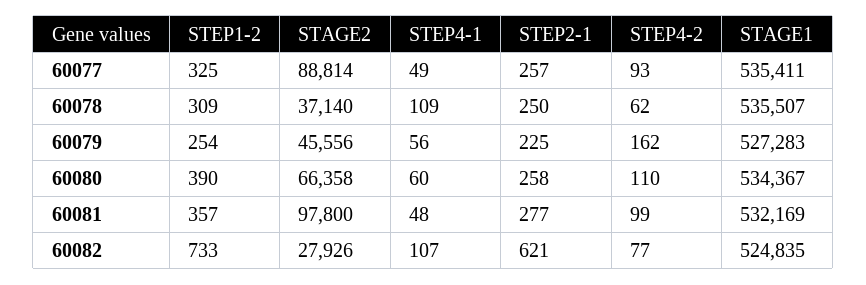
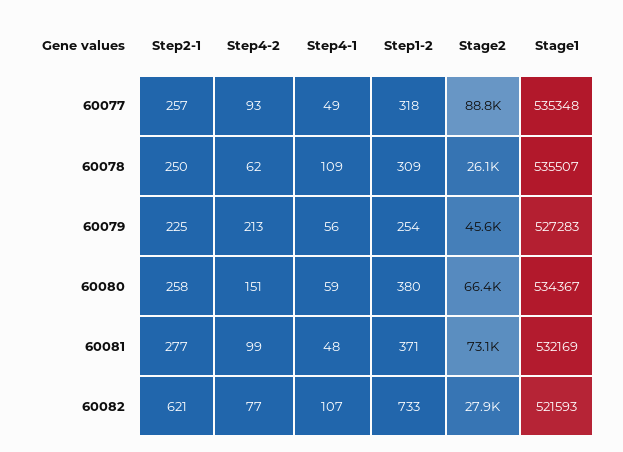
  {
    "STEP1-2": {
-     "60077": 325,
+     "60077": 318,
      "60078": 309,
      "60079": 254,
-     "60080": 390,
+     "60080": 380,
-     "60081": 357,
+     "60081": 371,
      "60082": 733
    },
    "STAGE2": {
      "60077": 88814,
-     "60078": 37140,
+     "60078": 26100,
      "60079": 45556,
      "60080": 66358,
-     "60081": 97800,
+     "60081": 73100,
      "60082": 27926
    },
    "STEP4-1": {
      "60077": 49,
      "60078": 109,
      "60079": 56,
-     "60080": 60,
+     "60080": 59,
      "60081": 48,
      "60082": 107
    },
    "STEP2-1": {
      "60077": 257,
      "60078": 250,
      "60079": 225,
      "60080": 258,
      "60081": 277,
      "60082": 621
    },
    "STEP4-2": {
      "60077": 93,
      "60078": 62,
-     "60079": 162,
+     "60079": 213,
-     "60080": 110,
+     "60080": 151,
      "60081": 99,
      "60082": 77
    },
    "STAGE1": {
-     "60077": 535411,
+     "60077": 535348,
      "60078": 535507,
      "60079": 527283,
      "60080": 534367,
      "60081": 532169,
-     "60082": 524835
+     "60082": 521593
    }
  }

